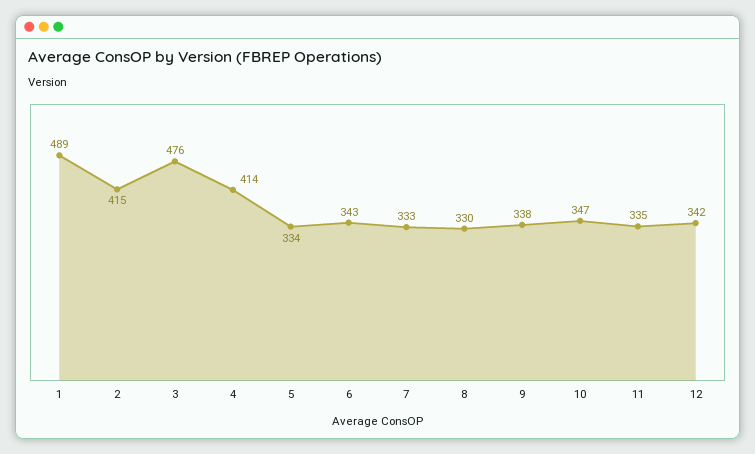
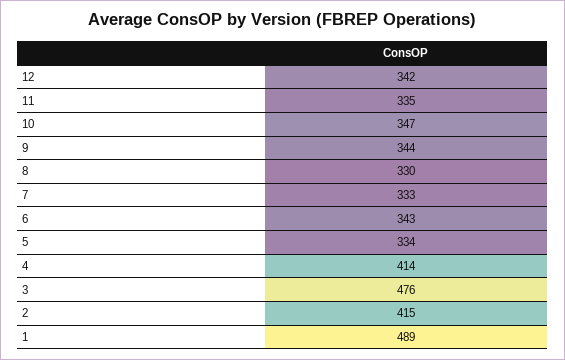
  {
    "1": 489,
    "2": 415,
    "3": 476,
    "4": 414,
    "5": 334,
    "6": 343,
    "7": 333,
    "8": 330,
-   "9": 338,
+   "9": 344,
    "10": 347,
    "11": 335,
    "12": 342
  }

